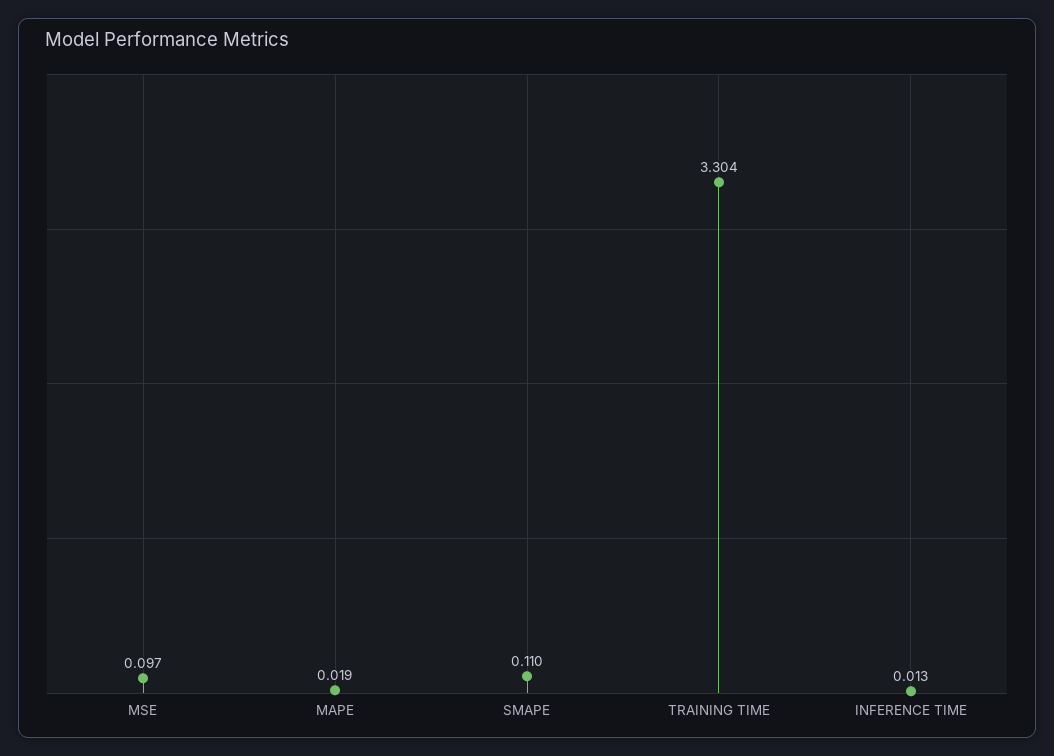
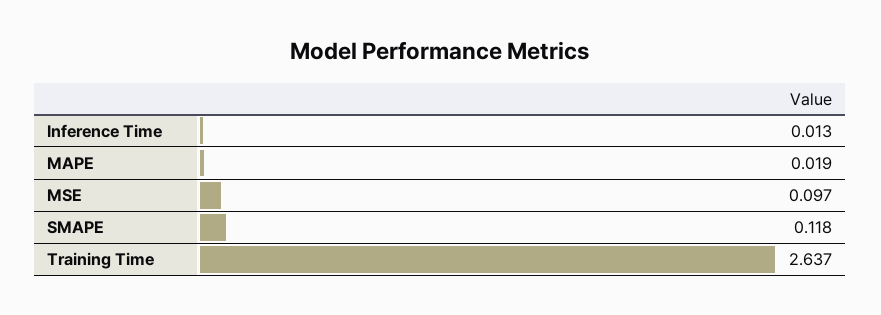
  {
    "MSE": 0.097,
    "MAPE": 0.019,
-   "SMAPE": 0.11,
+   "SMAPE": 0.118,
-   "TRAINING TIME": 3.304,
+   "TRAINING TIME": 2.637,
    "INFERENCE TIME": 0.013
  }

